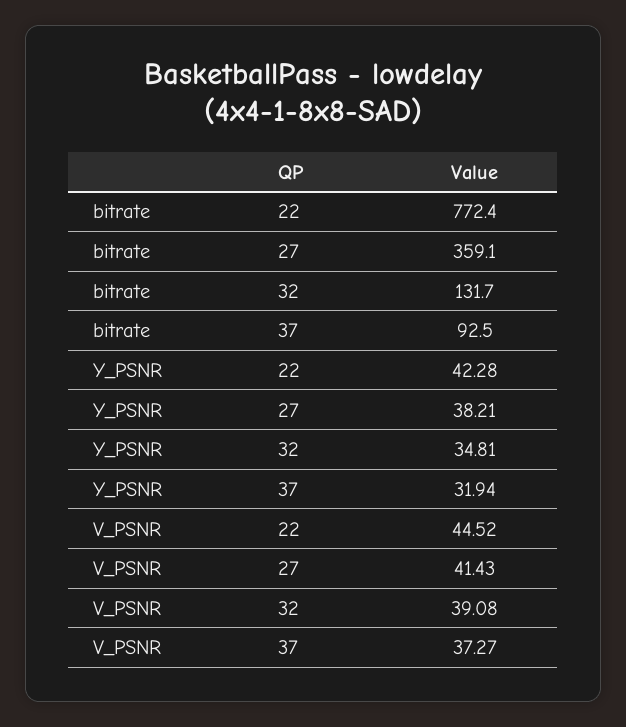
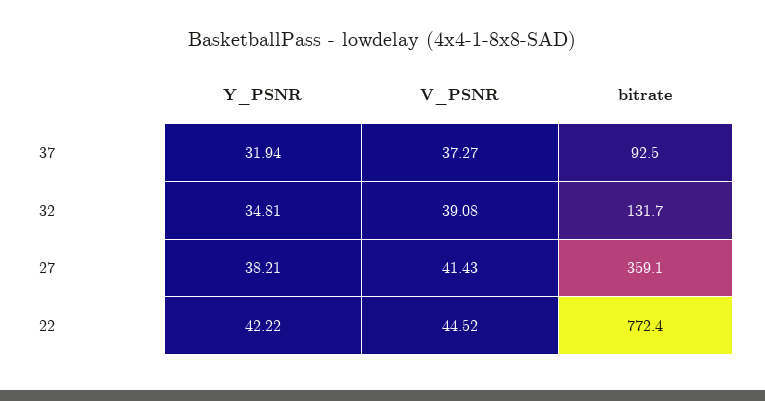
  {
    "bitrate": {
      "22": 772.4,
      "27": 359.1,
      "32": 131.7,
      "37": 92.5
    },
    "Y_PSNR": {
-     "22": 42.28,
+     "22": 42.22,
      "27": 38.21,
      "32": 34.81,
      "37": 31.94
    },
    "V_PSNR": {
      "22": 44.52,
      "27": 41.43,
      "32": 39.08,
      "37": 37.27
    }
  }

